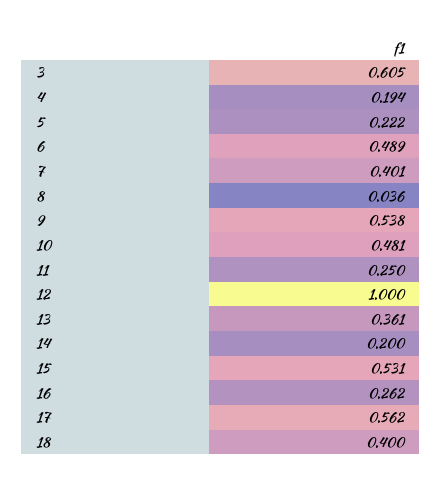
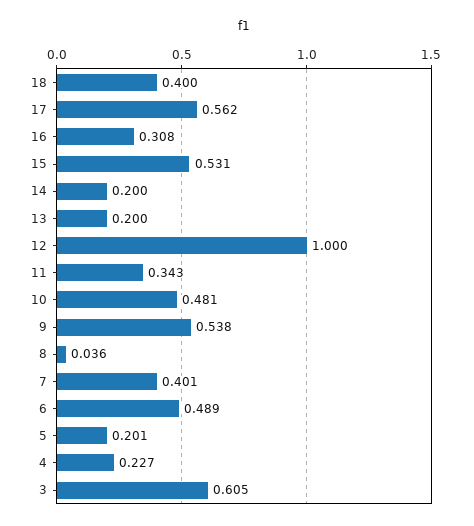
  {
    "3": 0.605,
-   "4": 0.194,
+   "4": 0.227,
-   "5": 0.222,
+   "5": 0.201,
    "6": 0.489,
    "7": 0.401,
    "8": 0.036,
    "9": 0.538,
    "10": 0.481,
-   "11": 0.25,
+   "11": 0.343,
    "12": 1,
-   "13": 0.361,
+   "13": 0.2,
    "14": 0.2,
    "15": 0.531,
-   "16": 0.262,
+   "16": 0.308,
    "17": 0.562,
    "18": 0.4
  }

